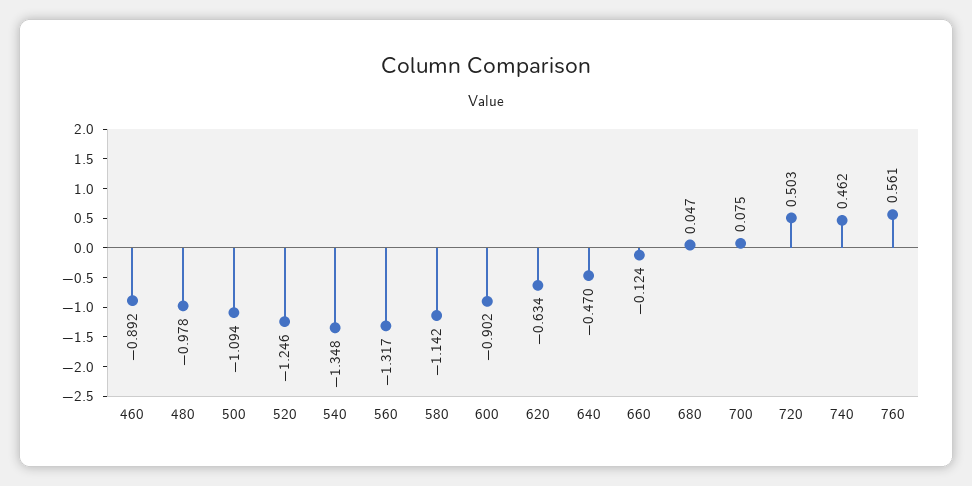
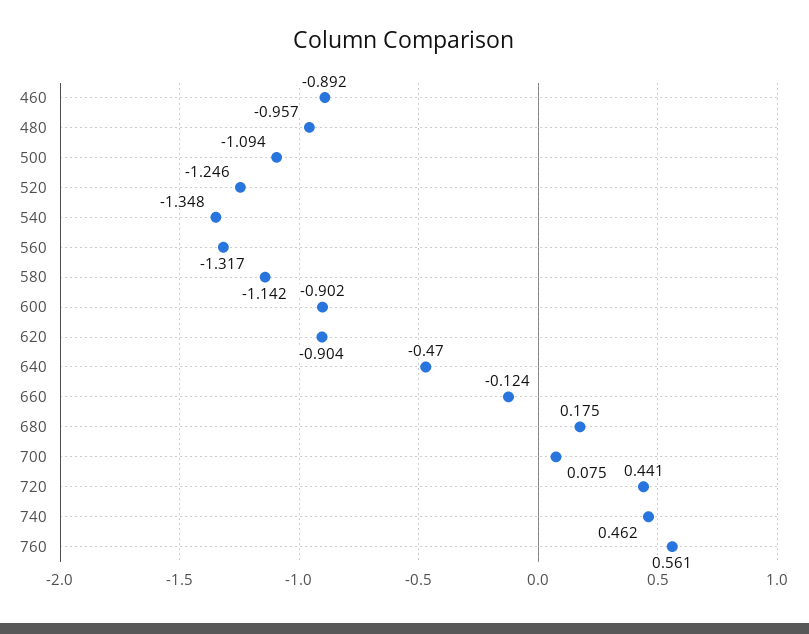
  {
    "460": -0.892,
-   "480": -0.978,
+   "480": -0.957,
    "500": -1.094,
    "520": -1.246,
    "540": -1.348,
    "560": -1.317,
    "580": -1.142,
    "600": -0.902,
-   "620": -0.634,
+   "620": -0.904,
    "640": -0.47,
    "660": -0.124,
-   "680": 0.047,
+   "680": 0.175,
    "700": 0.075,
-   "720": 0.503,
+   "720": 0.441,
    "740": 0.462,
    "760": 0.561
  }

